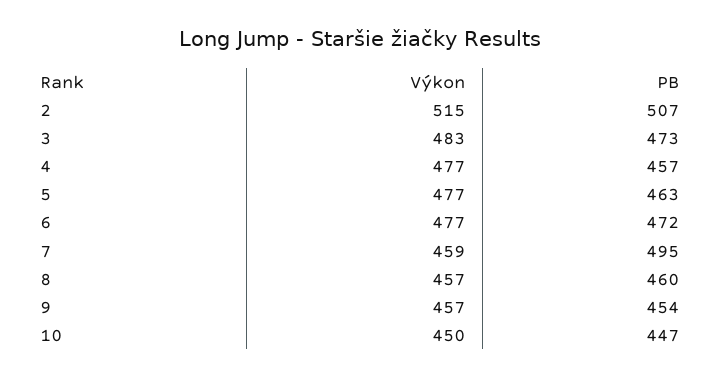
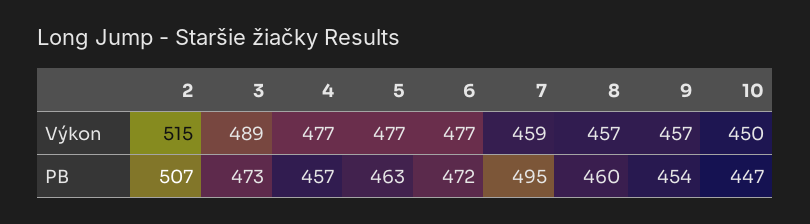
  {
    "Výkon": {
      "2": 515,
-     "3": 483,
+     "3": 489,
      "4": 477,
      "5": 477,
      "6": 477,
      "7": 459,
      "8": 457,
      "9": 457,
      "10": 450
    },
    "PB": {
      "2": 507,
      "3": 473,
      "4": 457,
      "5": 463,
      "6": 472,
      "7": 495,
      "8": 460,
      "9": 454,
      "10": 447
    }
  }

